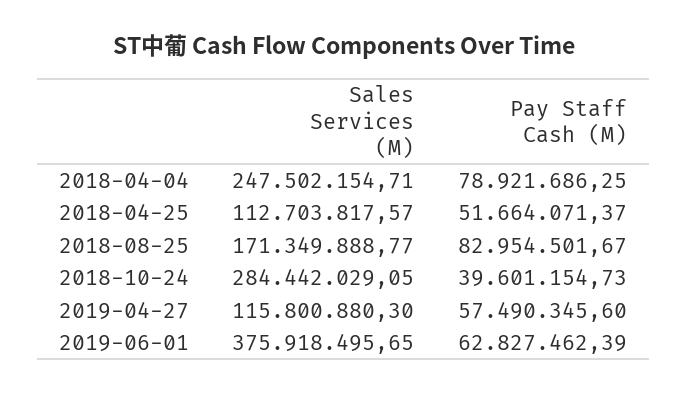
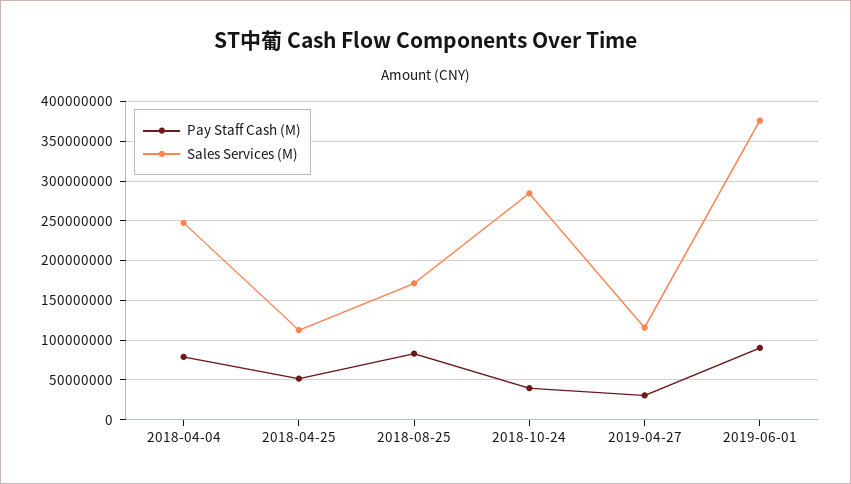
  {
    "Sales Services (M)": {
      "2018-04-04": 247502154.71,
      "2018-04-25": 112703817.57,
      "2018-08-25": 171349888.77,
      "2018-10-24": 284442029.05,
      "2019-04-27": 115800880.3,
      "2019-06-01": 375918495.65
    },
    "Pay Staff Cash (M)": {
      "2018-04-04": 78921686.25,
      "2018-04-25": 51664071.37,
      "2018-08-25": 82954501.67,
      "2018-10-24": 39601154.73,
-     "2019-04-27": 57490345.6,
+     "2019-04-27": 30000000,
-     "2019-06-01": 62827462.39
+     "2019-06-01": 90000000
    }
  }

